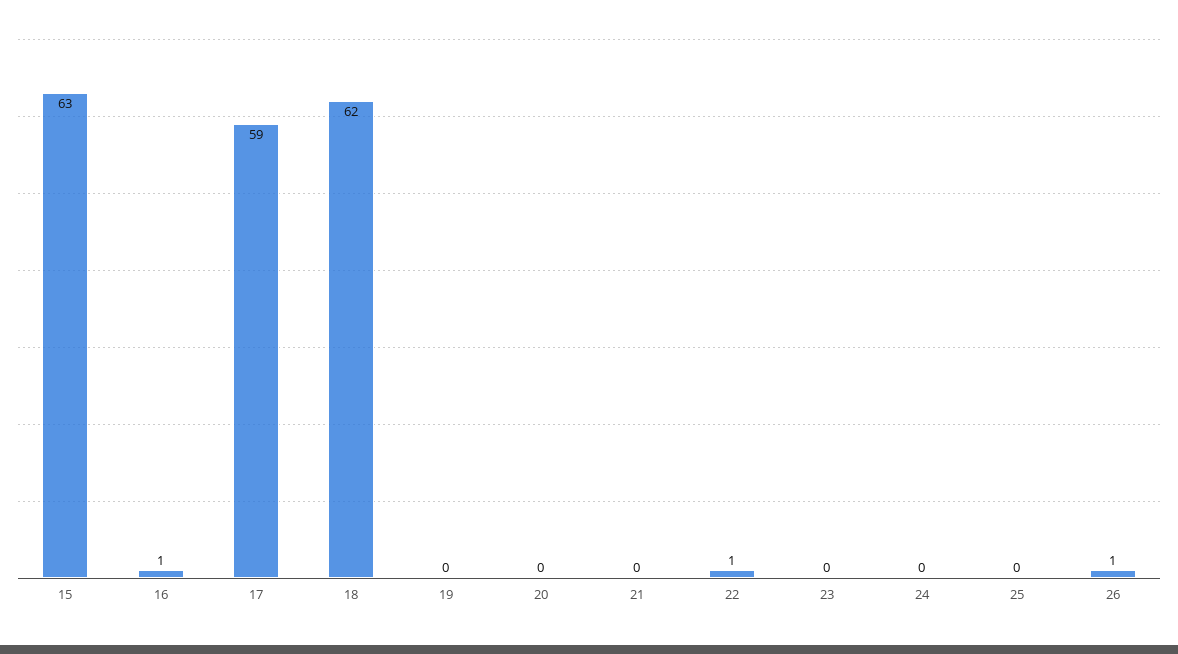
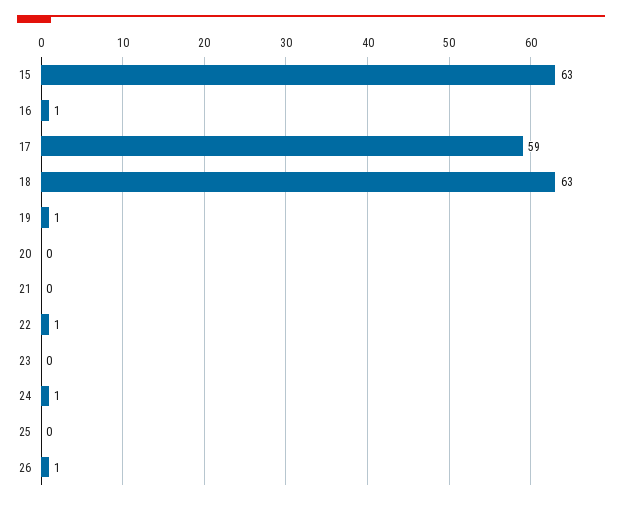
  {
    "15": 63,
    "16": 1,
    "17": 59,
-   "18": 62,
+   "18": 63,
-   "19": 0,
+   "19": 1,
    "20": 0,
    "21": 0,
    "22": 1,
    "23": 0,
-   "24": 0,
+   "24": 1,
    "25": 0,
    "26": 1
  }

